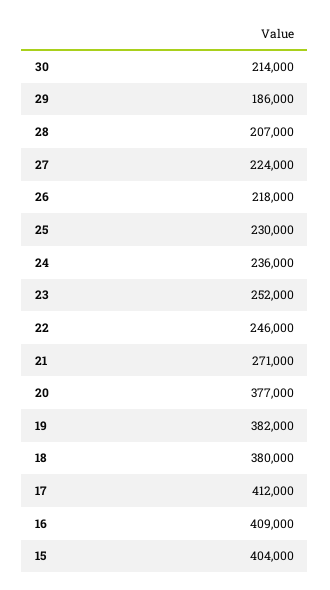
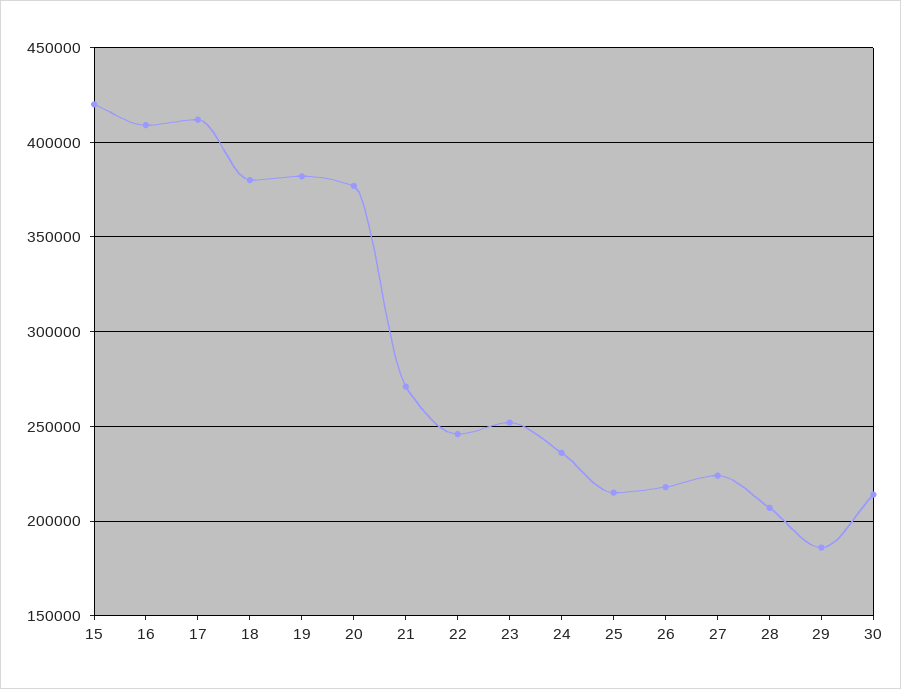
  {
    "30": 214000,
    "29": 186000,
    "28": 207000,
    "27": 224000,
    "26": 218000,
-   "25": 230000,
+   "25": 215000,
    "24": 236000,
    "23": 252000,
    "22": 246000,
    "21": 271000,
    "20": 377000,
    "19": 382000,
    "18": 380000,
    "17": 412000,
    "16": 409000,
-   "15": 404000
+   "15": 420000
  }

